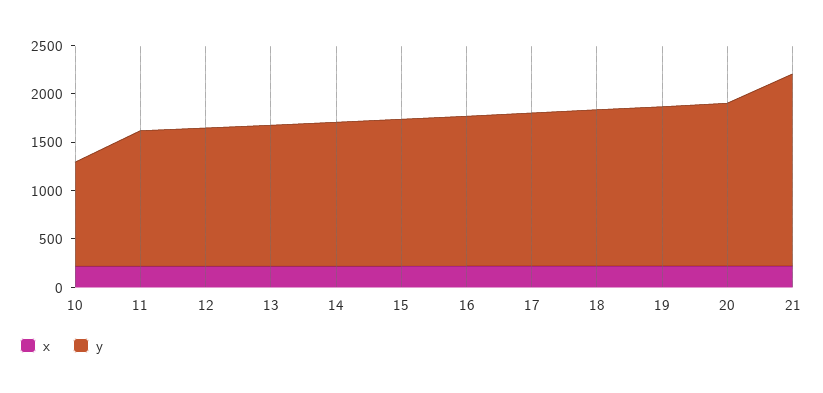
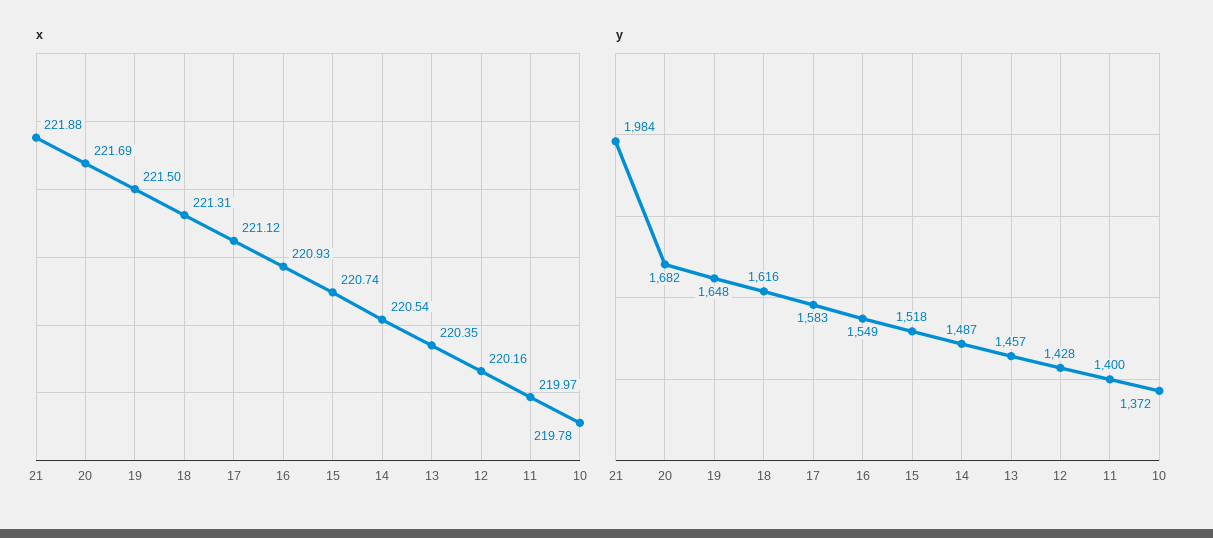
  {
    "x": {
      "10": 219.78,
      "11": 219.97,
      "12": 220.16,
      "13": 220.35,
      "14": 220.54,
      "15": 220.74,
      "16": 220.93,
      "17": 221.12,
      "18": 221.31,
      "19": 221.5,
      "20": 221.69,
      "21": 221.88
    },
    "y": {
-     "10": 1100,
+     "10": 1372,
      "11": 1400,
      "12": 1428,
      "13": 1457,
      "14": 1487,
      "15": 1518,
      "16": 1549,
      "17": 1583,
      "18": 1616,
      "19": 1648,
      "20": 1682,
      "21": 1984
    }
  }

